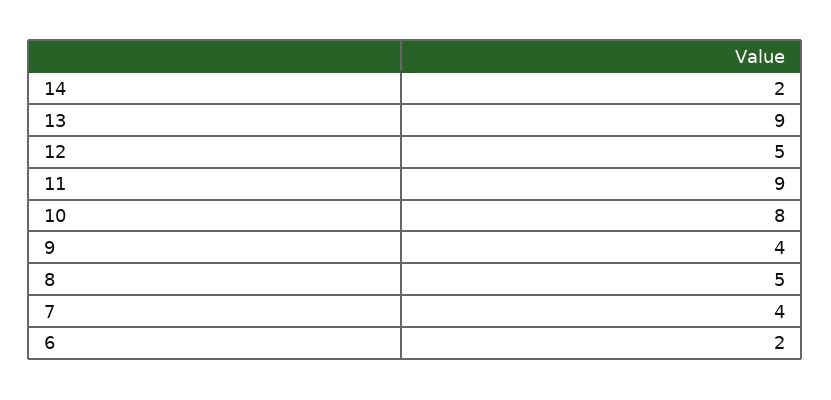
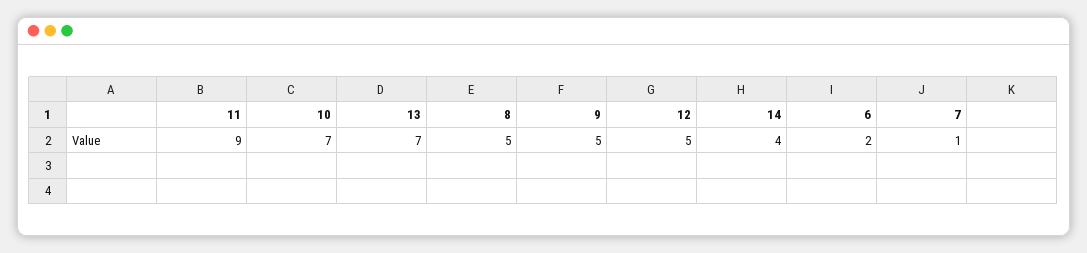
  {
-   "14": 2,
+   "14": 4,
-   "13": 9,
+   "13": 7,
    "12": 5,
    "11": 9,
-   "10": 8,
+   "10": 7,
-   "9": 4,
+   "9": 5,
    "8": 5,
-   "7": 4,
+   "7": 1,
    "6": 2
  }

